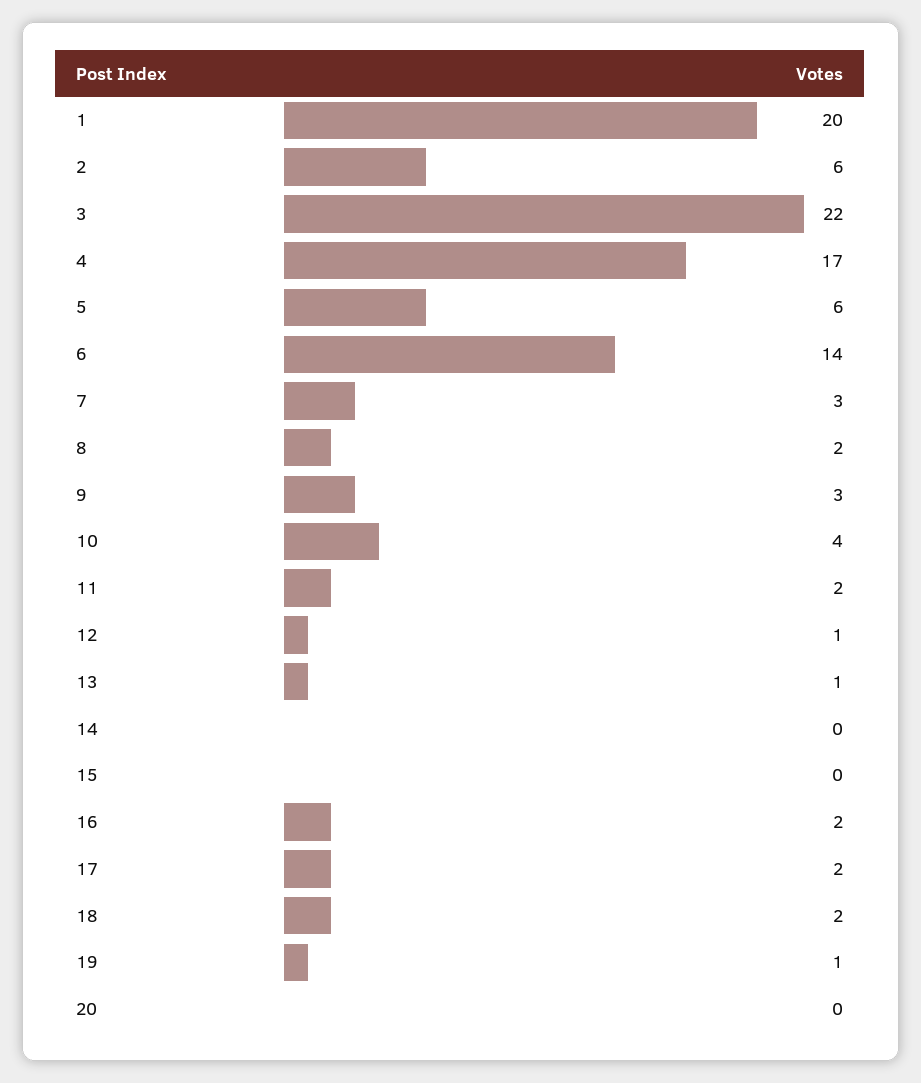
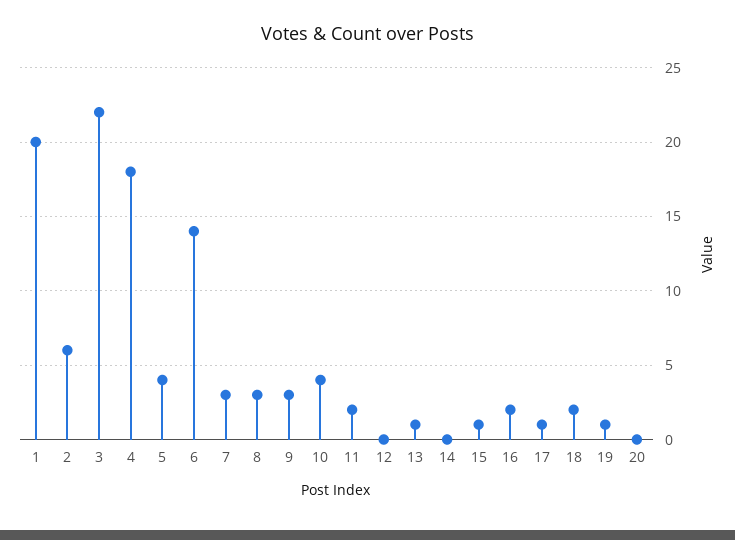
  {
    "1": 20,
    "2": 6,
    "3": 22,
-   "4": 17,
+   "4": 18,
-   "5": 6,
+   "5": 4,
    "6": 14,
    "7": 3,
-   "8": 2,
+   "8": 3,
    "9": 3,
    "10": 4,
    "11": 2,
-   "12": 1,
+   "12": 0,
    "13": 1,
    "14": 0,
-   "15": 0,
+   "15": 1,
    "16": 2,
-   "17": 2,
+   "17": 1,
    "18": 2,
    "19": 1,
    "20": 0
  }

